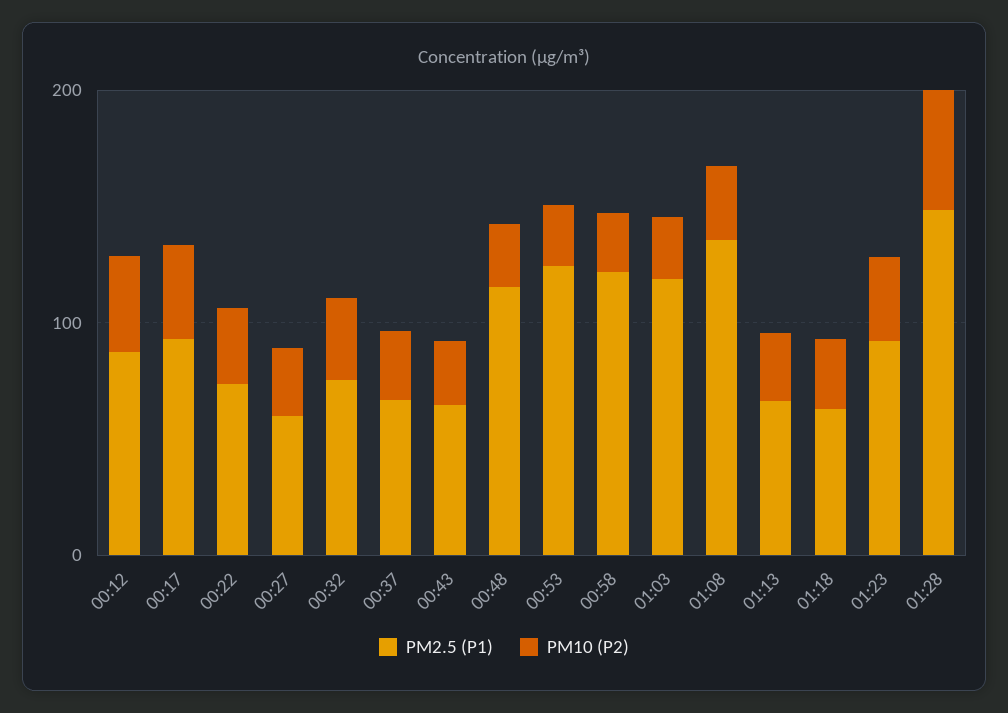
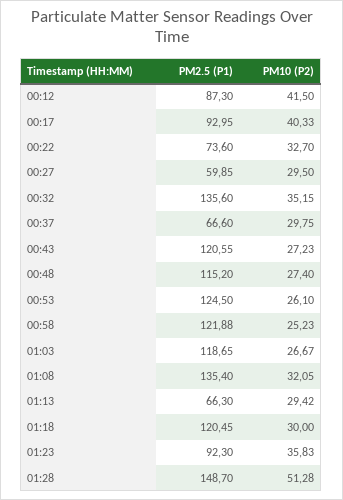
  {
    "PM2.5 (P1)": {
      "00:12": 87.3,
      "00:17": 92.95,
      "00:22": 73.6,
      "00:27": 59.85,
-     "00:32": 80,
+     "00:32": 135.6,
      "00:37": 66.6,
-     "00:43": 60,
+     "00:43": 120.55,
      "00:48": 115.2,
      "00:53": 124.5,
      "00:58": 121.88,
      "01:03": 118.65,
      "01:08": 135.4,
      "01:13": 66.3,
-     "01:18": 60,
+     "01:18": 120.45,
      "01:23": 92.3,
      "01:28": 148.7
    },
    "PM10 (P2)": {
      "00:12": 41.5,
      "00:17": 40.33,
      "00:22": 32.7,
      "00:27": 29.5,
      "00:32": 35.15,
      "00:37": 29.75,
      "00:43": 27.23,
      "00:48": 27.4,
      "00:53": 26.1,
      "00:58": 25.23,
      "01:03": 26.67,
      "01:08": 32.05,
      "01:13": 29.42,
      "01:18": 30,
      "01:23": 35.83,
      "01:28": 51.28
    }
  }

